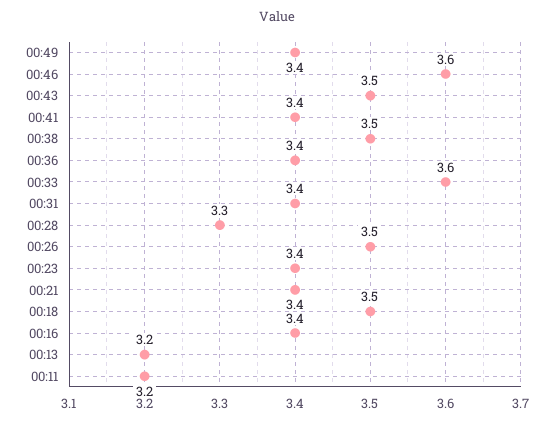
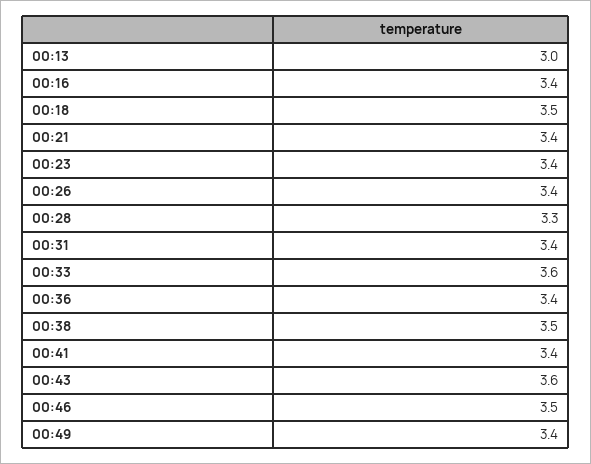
  {
    "00:49": 3.4,
-   "00:46": 3.6,
+   "00:46": 3.5,
-   "00:43": 3.5,
+   "00:43": 3.6,
    "00:41": 3.4,
    "00:38": 3.5,
    "00:36": 3.4,
    "00:33": 3.6,
    "00:31": 3.4,
    "00:28": 3.3,
-   "00:26": 3.5,
+   "00:26": 3.4,
    "00:23": 3.4,
    "00:21": 3.4,
    "00:18": 3.5,
    "00:16": 3.4,
-   "00:13": 3.2,
+   "00:13": 3
-   "00:11": 3.2
  }

